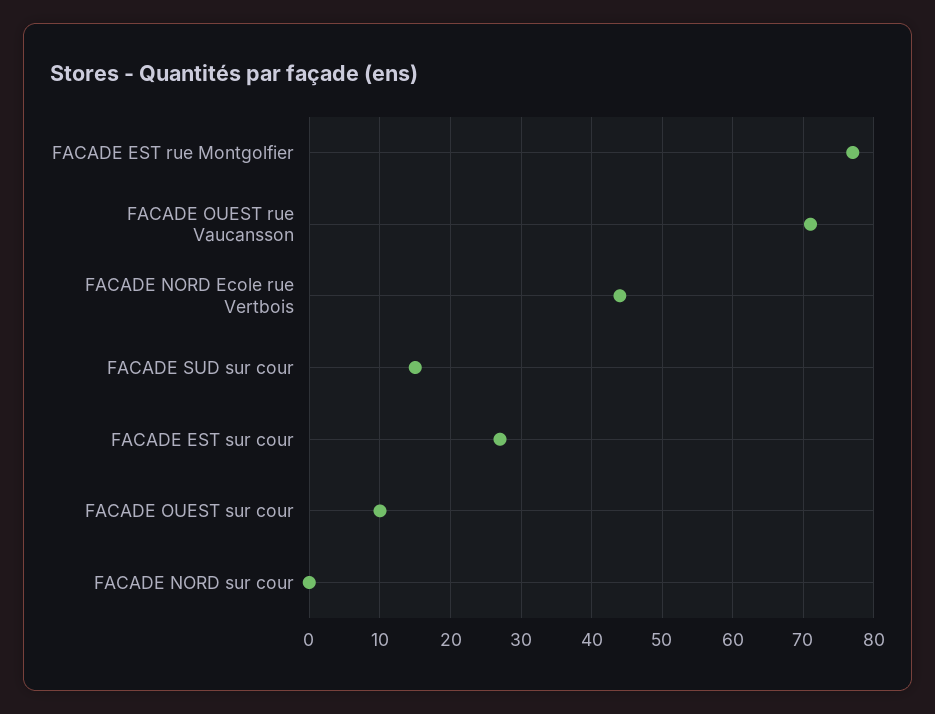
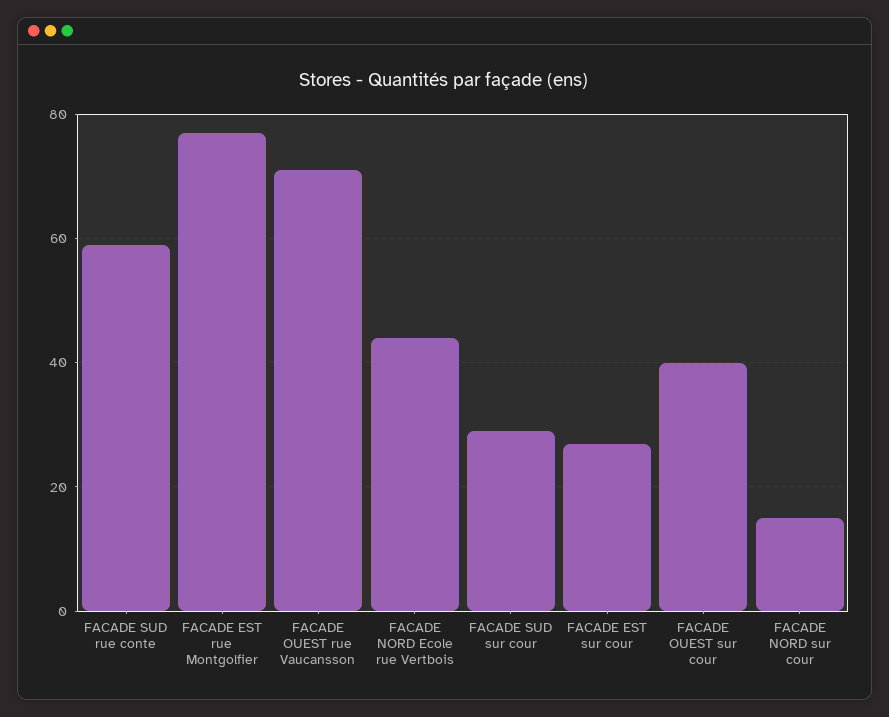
  {
    "FACADE EST rue Montgolfier": 77,
    "FACADE OUEST rue Vaucansson": 71,
    "FACADE NORD Ecole rue Vertbois": 44,
-   "FACADE SUD sur cour": 15,
+   "FACADE SUD sur cour": 30,
    "FACADE EST sur cour": 27,
-   "FACADE OUEST sur cour": 10,
+   "FACADE OUEST sur cour": 40,
-   "FACADE NORD sur cour": 0
+   "FACADE NORD sur cour": 15,
+   "FACADE SUD rue conte": 60
  }

